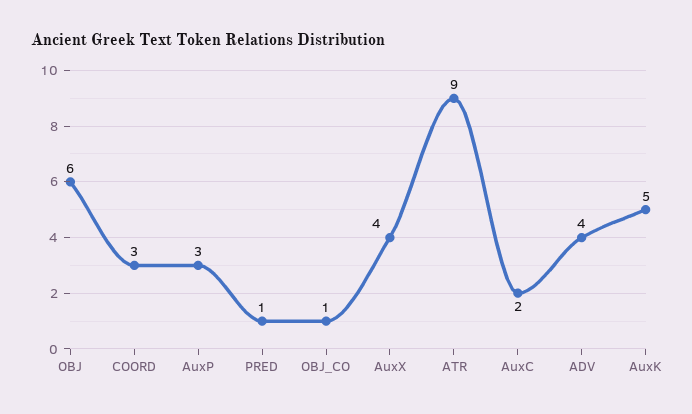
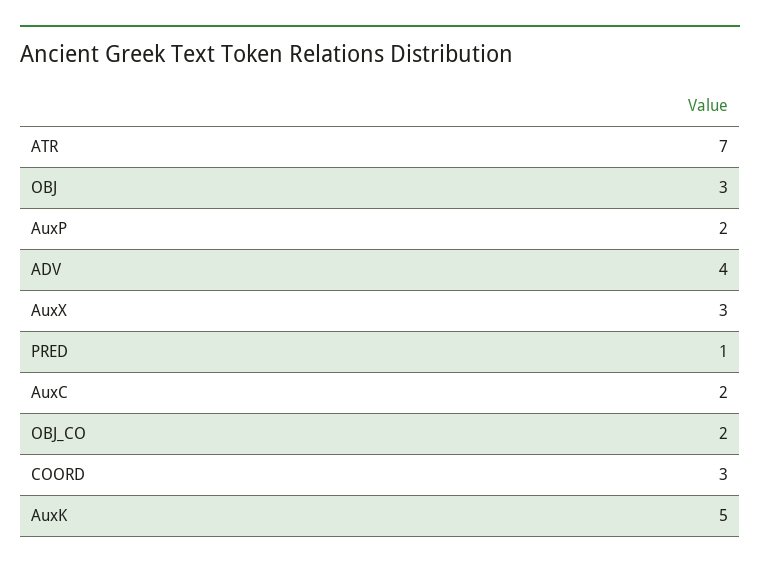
  {
-   "OBJ": 6,
+   "OBJ": 3,
    "COORD": 3,
-   "AuxP": 3,
+   "AuxP": 2,
    "PRED": 1,
-   "OBJ_CO": 1,
+   "OBJ_CO": 2,
-   "AuxX": 4,
+   "AuxX": 3,
-   "ATR": 9,
+   "ATR": 7,
    "AuxC": 2,
    "ADV": 4,
    "AuxK": 5
  }

